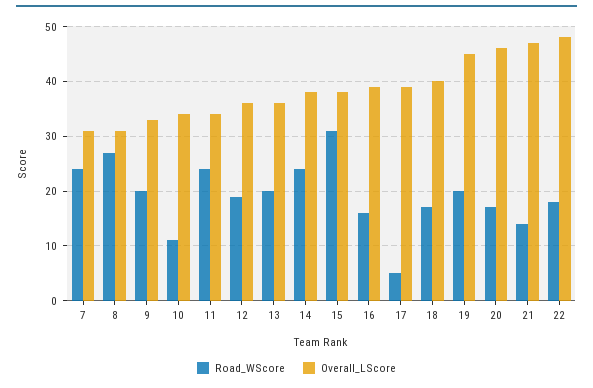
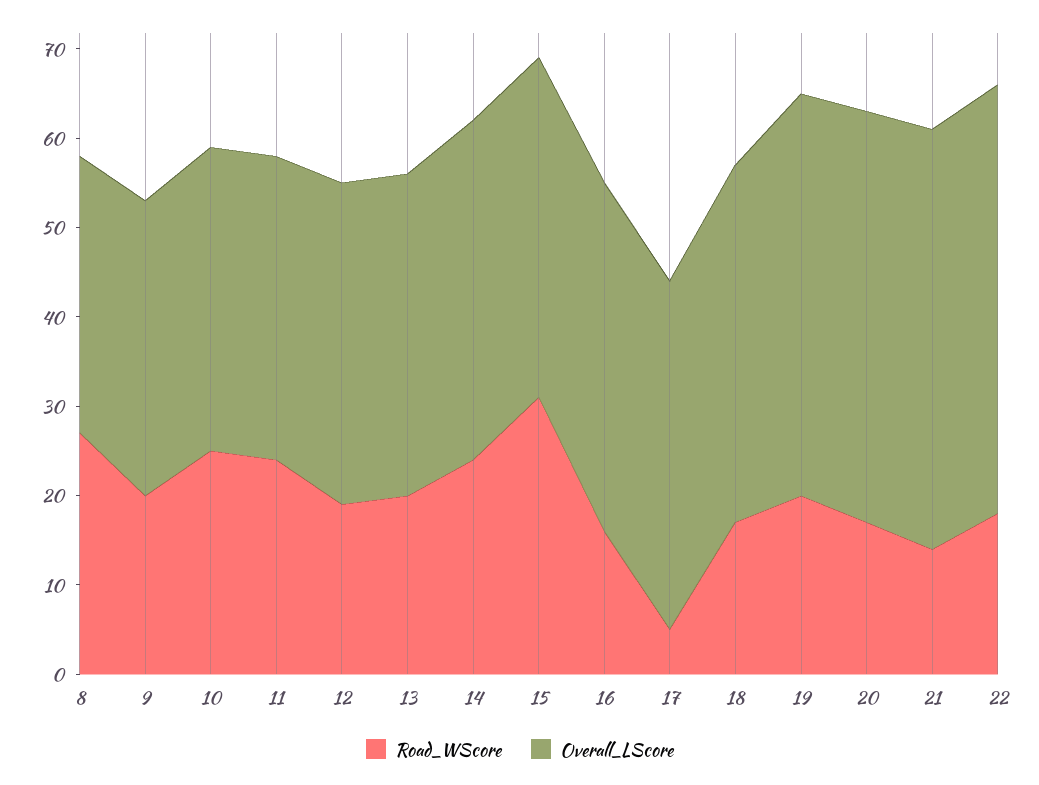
  {
    "Road_WScore": {
-     "7": 25,
      "8": 27,
      "9": 20,
-     "10": 10,
+     "10": 25,
      "11": 24,
      "12": 19,
      "13": 20,
      "14": 24,
      "15": 31,
      "16": 16,
      "17": 5,
      "18": 17,
      "19": 20,
      "20": 17,
      "21": 14,
      "22": 18
    },
    "Overall_LScore": {
-     "7": 30,
      "8": 31,
      "9": 33,
      "10": 34,
      "11": 34,
      "12": 36,
      "13": 36,
      "14": 38,
      "15": 38,
      "16": 39,
      "17": 39,
      "18": 40,
      "19": 45,
      "20": 46,
      "21": 47,
      "22": 48
    }
  }

